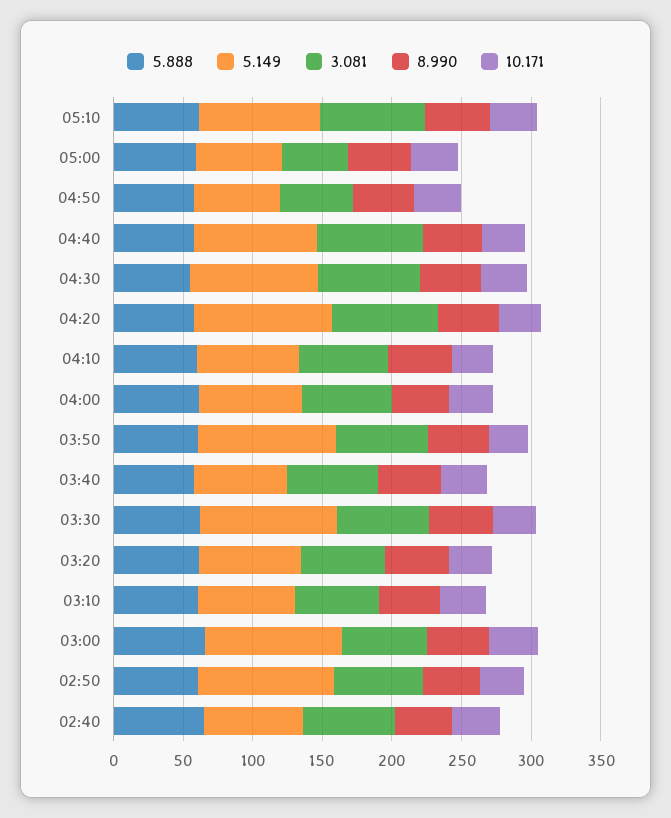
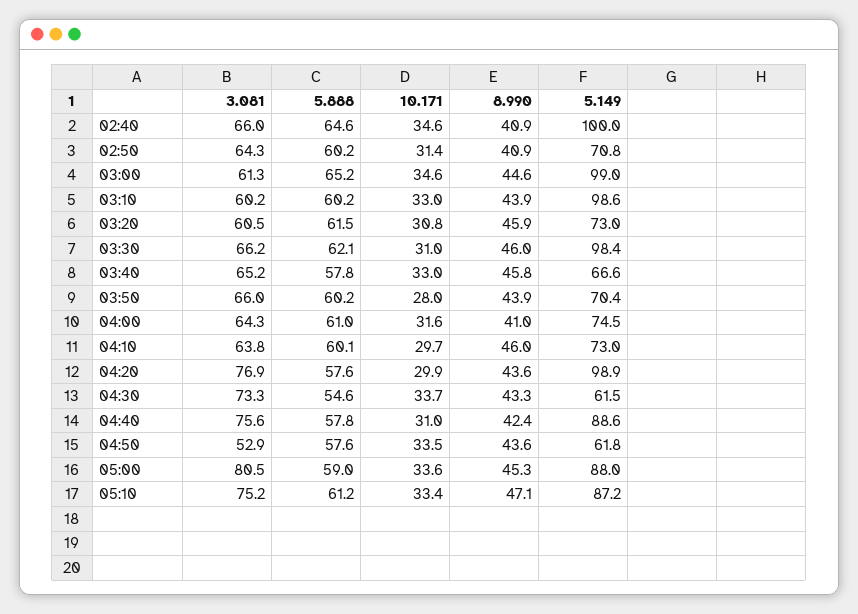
  {
    "5.888": {
      "05:10": 61.2,
      "05:00": 59,
      "04:50": 57.6,
      "04:40": 57.8,
      "04:30": 54.6,
      "04:20": 57.6,
      "04:10": 60.1,
      "04:00": 61,
      "03:50": 60.2,
      "03:40": 57.8,
      "03:30": 62.1,
      "03:20": 61.5,
      "03:10": 60.2,
      "03:00": 65.2,
      "02:50": 60.2,
      "02:40": 64.6
    },
    "5.149": {
      "05:10": 87.2,
-     "05:00": 60,
+     "05:00": 88,
      "04:50": 61.8,
      "04:40": 88.6,
-     "04:30": 90,
+     "04:30": 61.5,
      "04:20": 98.9,
      "04:10": 73,
      "04:00": 74.5,
-     "03:50": 100,
+     "03:50": 70.4,
      "03:40": 66.6,
      "03:30": 98.4,
      "03:20": 73,
-     "03:10": 70,
+     "03:10": 98.6,
      "03:00": 99,
-     "02:50": 100,
+     "02:50": 70.8,
-     "02:40": 70
+     "02:40": 100
    },
    "3.081": {
      "05:10": 75.2,
-     "05:00": 50,
+     "05:00": 80.5,
      "04:50": 52.9,
      "04:40": 75.6,
      "04:30": 73.3,
      "04:20": 76.9,
      "04:10": 63.8,
      "04:00": 64.3,
      "03:50": 66,
      "03:40": 65.2,
      "03:30": 66.2,
      "03:20": 60.5,
      "03:10": 60.2,
      "03:00": 61.3,
      "02:50": 64.3,
      "02:40": 66
    },
    "8.990": {
      "05:10": 47.1,
      "05:00": 45.3,
      "04:50": 43.6,
      "04:40": 42.4,
      "04:30": 43.3,
      "04:20": 43.6,
      "04:10": 46,
      "04:00": 41,
      "03:50": 43.9,
      "03:40": 45.8,
      "03:30": 46,
      "03:20": 45.9,
      "03:10": 43.9,
      "03:00": 44.6,
      "02:50": 40.9,
      "02:40": 40.9
    },
    "10.171": {
      "05:10": 33.4,
      "05:00": 33.6,
      "04:50": 33.5,
      "04:40": 31,
      "04:30": 33.7,
      "04:20": 29.9,
      "04:10": 29.7,
      "04:00": 31.6,
      "03:50": 28,
      "03:40": 33,
      "03:30": 31,
      "03:20": 30.8,
      "03:10": 33,
      "03:00": 34.6,
      "02:50": 31.4,
      "02:40": 34.6
    }
  }

